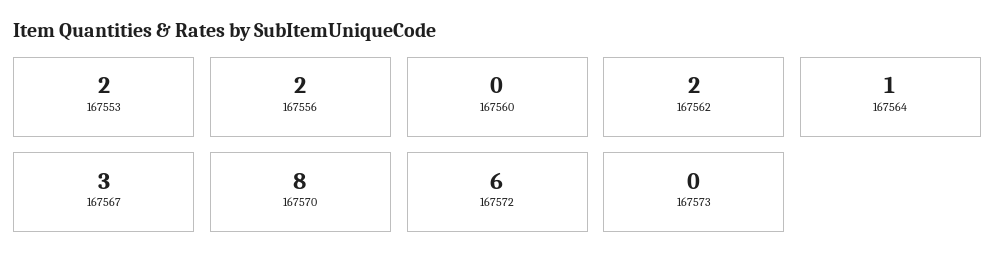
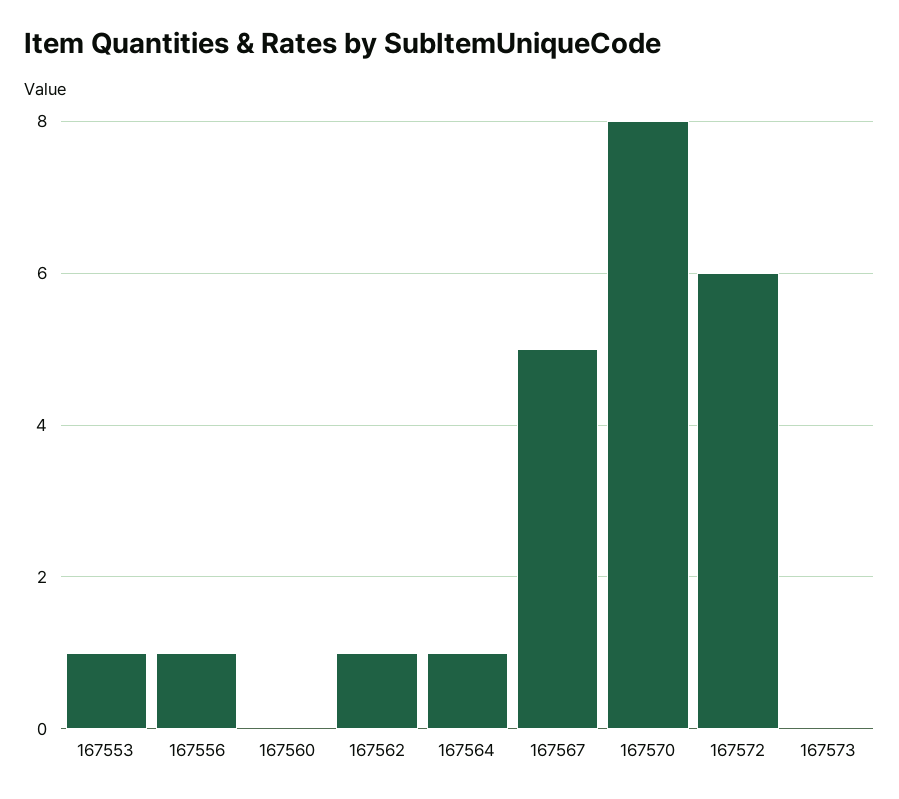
  {
-   "167553": 2,
+   "167553": 1,
-   "167556": 2,
+   "167556": 1,
    "167560": 0,
-   "167562": 2,
+   "167562": 1,
    "167564": 1,
-   "167567": 3,
+   "167567": 5,
    "167570": 8,
    "167572": 6,
    "167573": 0
  }

